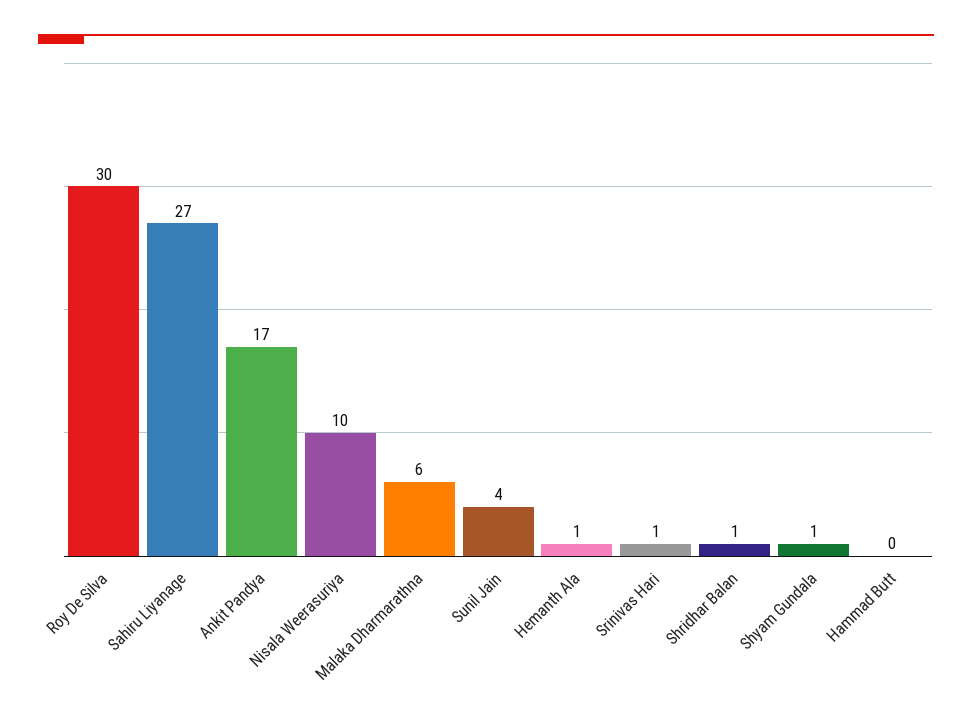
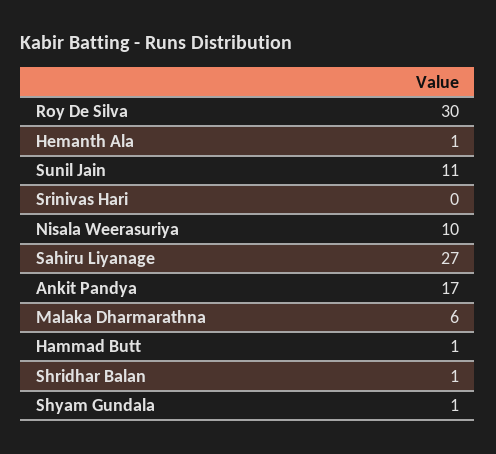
  {
    "Roy De Silva": 30,
    "Sahiru Liyanage": 27,
    "Ankit Pandya": 17,
    "Nisala Weerasuriya": 10,
    "Malaka Dharmarathna": 6,
-   "Sunil Jain": 4,
+   "Sunil Jain": 11,
    "Hemanth Ala": 1,
-   "Srinivas Hari": 1,
+   "Srinivas Hari": 0,
    "Shridhar Balan": 1,
    "Shyam Gundala": 1,
-   "Hammad Butt": 0
+   "Hammad Butt": 1
  }

